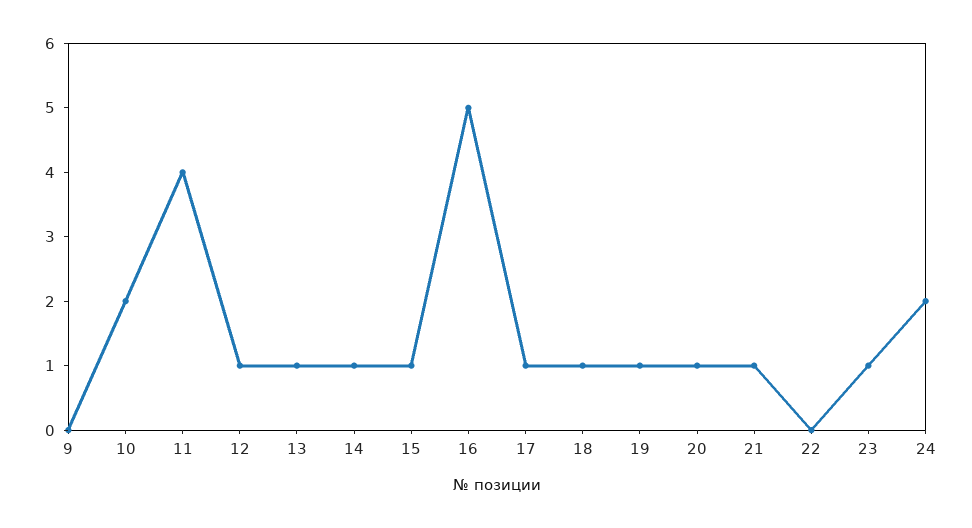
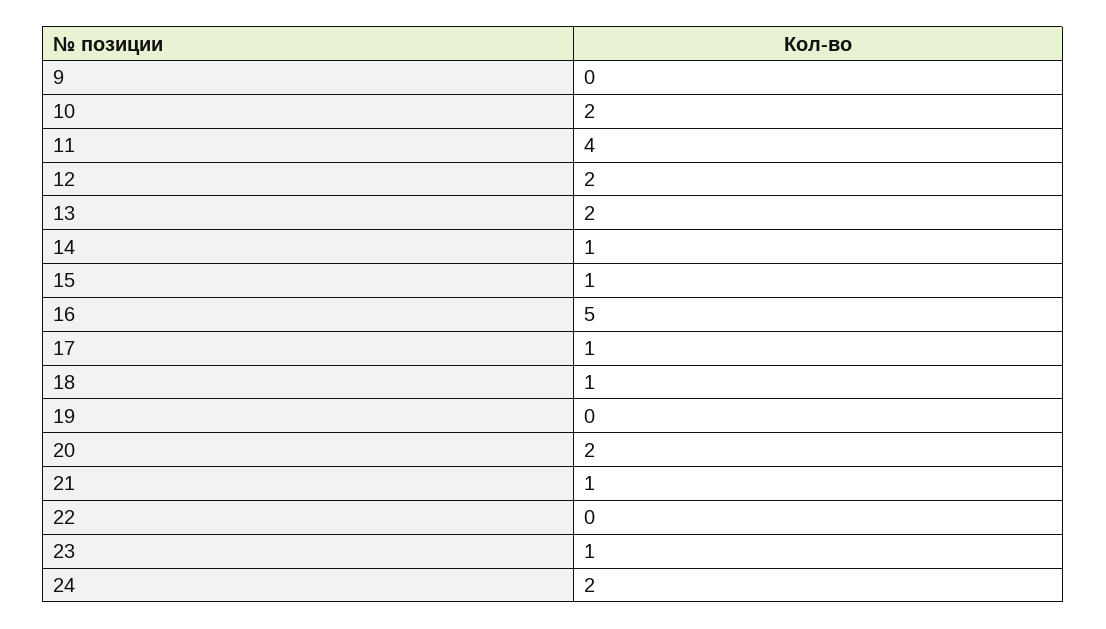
  {
    "9": 0,
    "10": 2,
    "11": 4,
-   "12": 1,
+   "12": 2,
-   "13": 1,
+   "13": 2,
    "14": 1,
    "15": 1,
    "16": 5,
    "17": 1,
    "18": 1,
-   "19": 1,
+   "19": 0,
-   "20": 1,
+   "20": 2,
    "21": 1,
    "22": 0,
    "23": 1,
    "24": 2
  }

